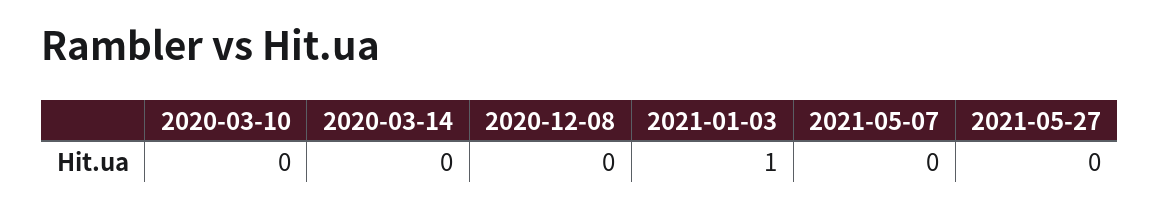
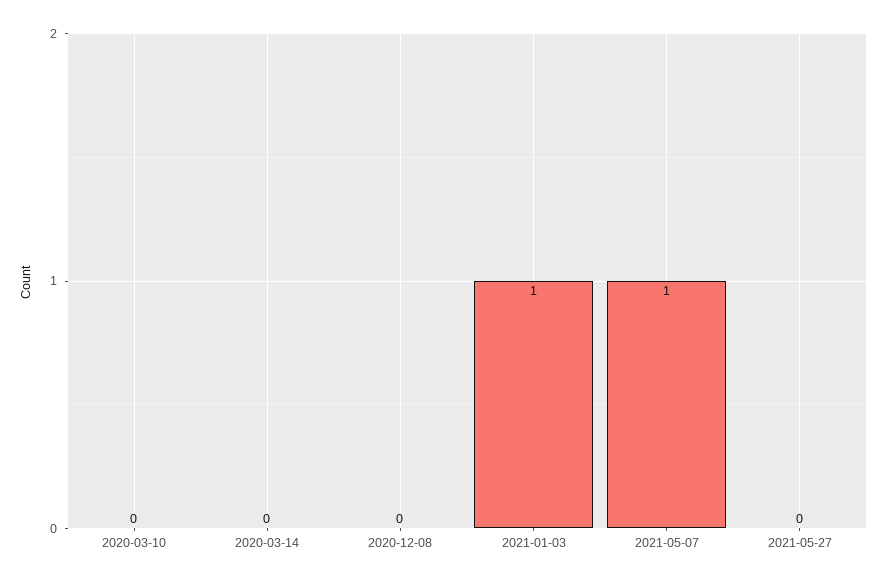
  {
    "2020-03-10": 0,
    "2020-03-14": 0,
    "2020-12-08": 0,
    "2021-01-03": 1,
-   "2021-05-07": 0,
+   "2021-05-07": 1,
    "2021-05-27": 0
  }

